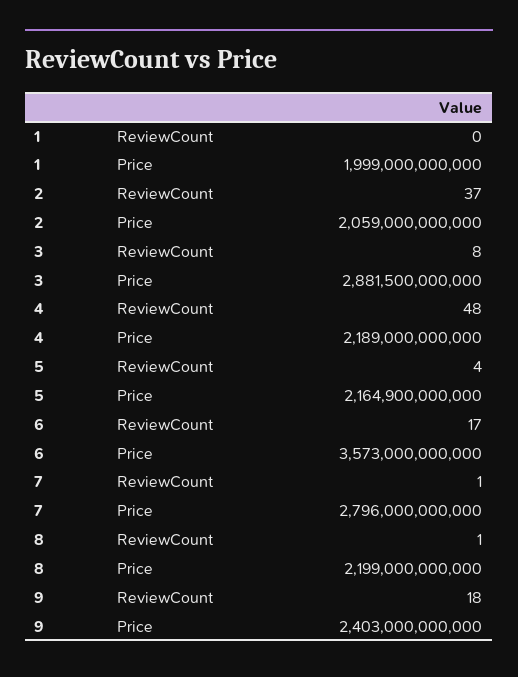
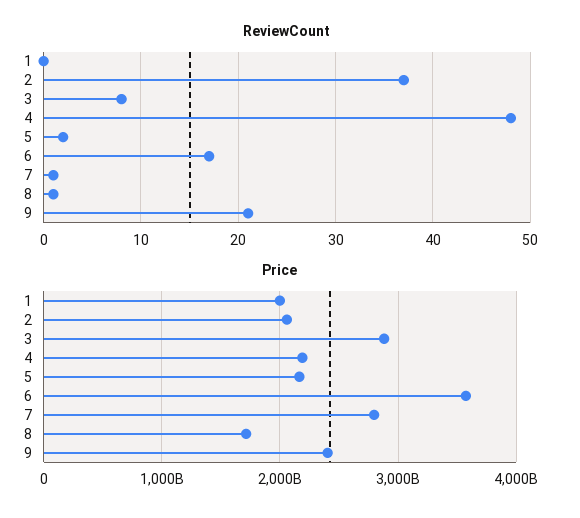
  {
    "ReviewCount": {
      "1": 0,
      "2": 37,
      "3": 8,
      "4": 48,
-     "5": 4,
+     "5": 2,
      "6": 17,
      "7": 1,
      "8": 1,
-     "9": 18
+     "9": 21
    },
    "Price": {
      "1": 1999000000000,
      "2": 2059000000000,
      "3": 2881500000000,
      "4": 2189000000000,
      "5": 2164900000000,
      "6": 3573000000000,
      "7": 2796000000000,
-     "8": 2199000000000,
+     "8": 1700000000000,
      "9": 2403000000000
    }
  }

